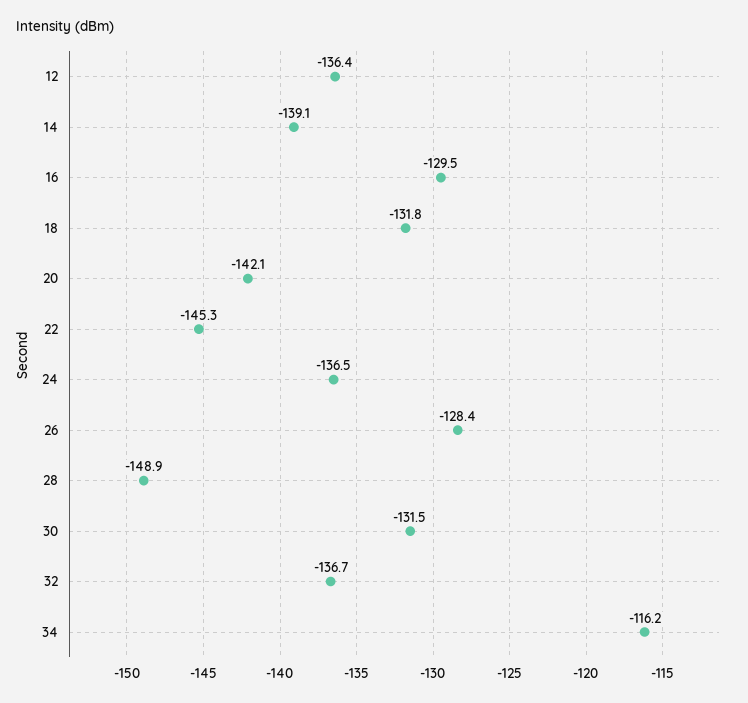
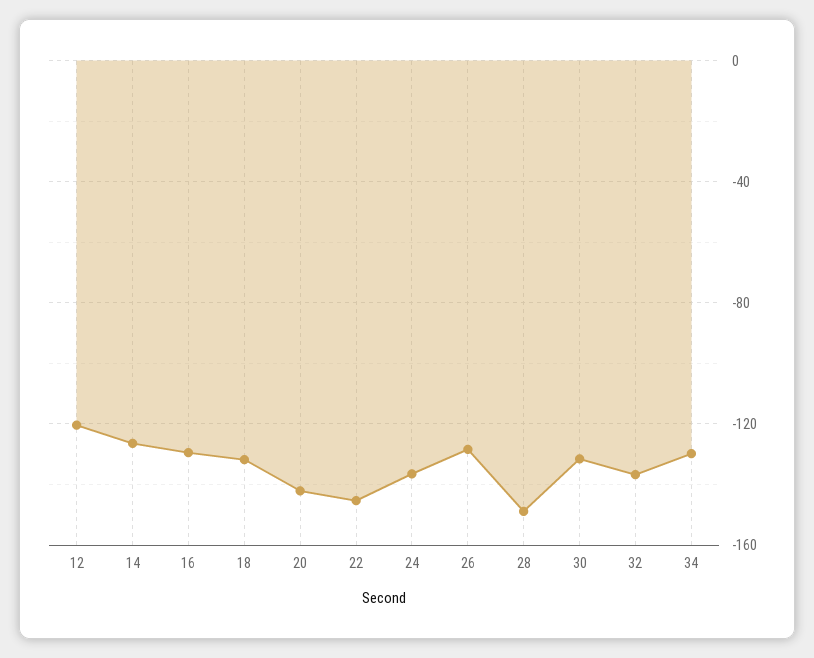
  {
-   "12": -136.4,
+   "12": -120,
-   "14": -139.1,
+   "14": -125,
    "16": -129.5,
    "18": -131.8,
    "20": -142.1,
    "22": -145.3,
    "24": -136.5,
    "26": -128.4,
    "28": -148.9,
    "30": -131.5,
    "32": -136.7,
-   "34": -116.2
+   "34": -130
  }

